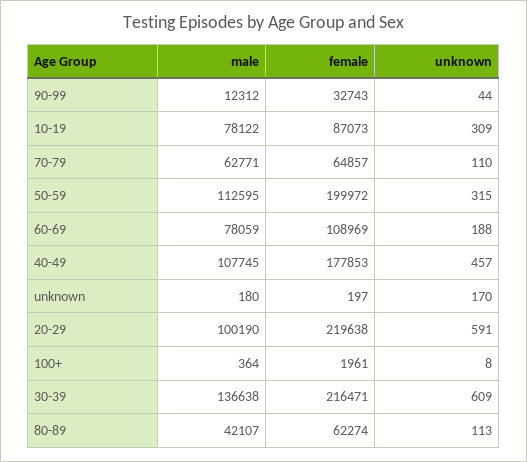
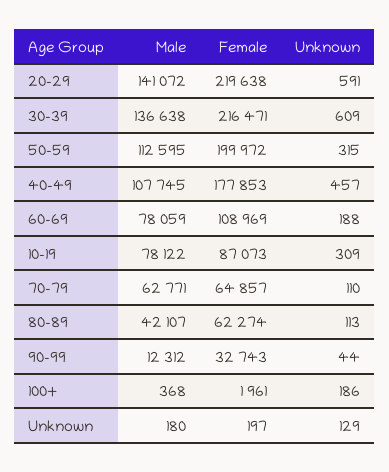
  {
    "male": {
      "90-99": 12312,
      "10-19": 78122,
      "70-79": 62771,
      "50-59": 112595,
      "60-69": 78059,
      "40-49": 107745,
      "unknown": 180,
-     "20-29": 100190,
+     "20-29": 141072,
-     "100+": 364,
+     "100+": 368,
      "30-39": 136638,
      "80-89": 42107
    },
    "female": {
      "90-99": 32743,
      "10-19": 87073,
      "70-79": 64857,
      "50-59": 199972,
      "60-69": 108969,
      "40-49": 177853,
      "unknown": 197,
      "20-29": 219638,
      "100+": 1961,
      "30-39": 216471,
      "80-89": 62274
    },
    "unknown": {
      "90-99": 44,
      "10-19": 309,
      "70-79": 110,
      "50-59": 315,
      "60-69": 188,
      "40-49": 457,
-     "unknown": 170,
+     "unknown": 129,
      "20-29": 591,
-     "100+": 8,
+     "100+": 186,
      "30-39": 609,
      "80-89": 113
    }
  }

